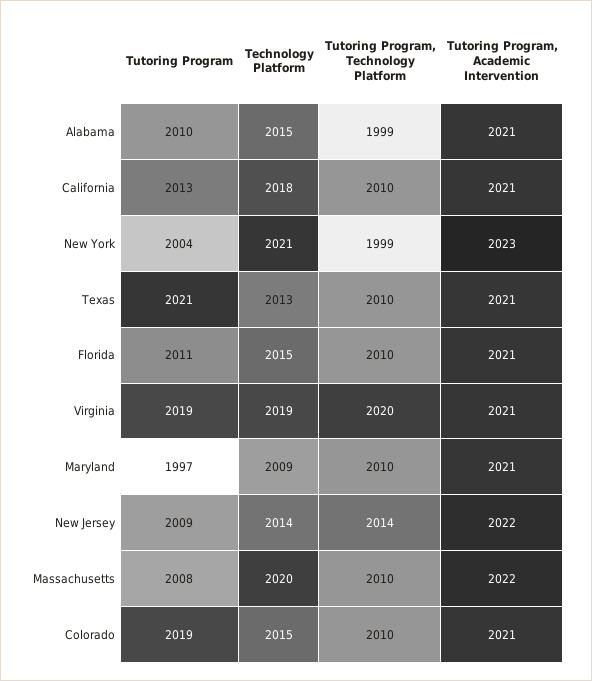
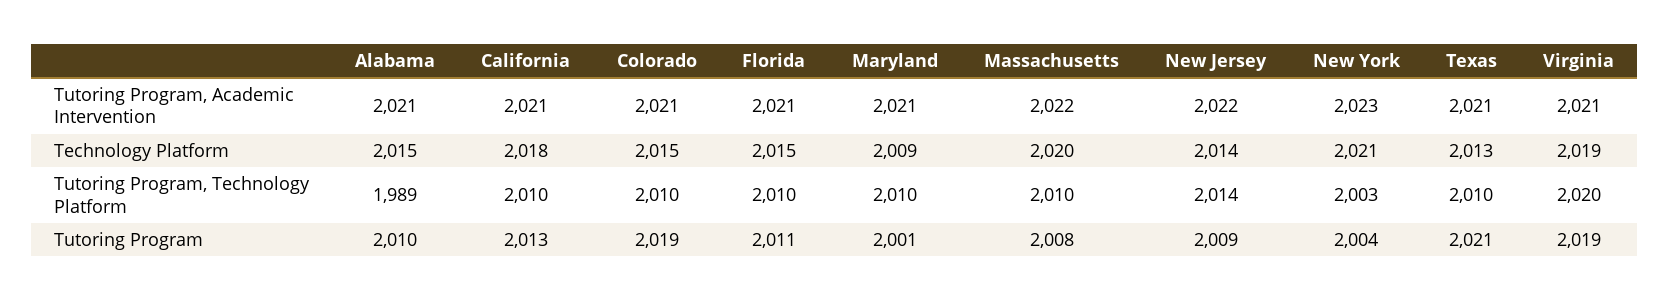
  {
    "Tutoring Program": {
      "Alabama": 2010,
      "California": 2013,
      "New York": 2004,
      "Texas": 2021,
      "Florida": 2011,
      "Virginia": 2019,
-     "Maryland": 1997,
+     "Maryland": 2001,
      "New Jersey": 2009,
      "Massachusetts": 2008,
      "Colorado": 2019
    },
    "Technology Platform": {
      "Alabama": 2015,
      "California": 2018,
      "New York": 2021,
      "Texas": 2013,
      "Florida": 2015,
      "Virginia": 2019,
      "Maryland": 2009,
      "New Jersey": 2014,
      "Massachusetts": 2020,
      "Colorado": 2015
    },
    "Tutoring Program, Technology Platform": {
-     "Alabama": 1999,
+     "Alabama": 1989,
      "California": 2010,
-     "New York": 1999,
+     "New York": 2003,
      "Texas": 2010,
      "Florida": 2010,
      "Virginia": 2020,
      "Maryland": 2010,
      "New Jersey": 2014,
      "Massachusetts": 2010,
      "Colorado": 2010
    },
    "Tutoring Program, Academic Intervention": {
      "Alabama": 2021,
      "California": 2021,
      "New York": 2023,
      "Texas": 2021,
      "Florida": 2021,
      "Virginia": 2021,
      "Maryland": 2021,
      "New Jersey": 2022,
      "Massachusetts": 2022,
      "Colorado": 2021
    }
  }

